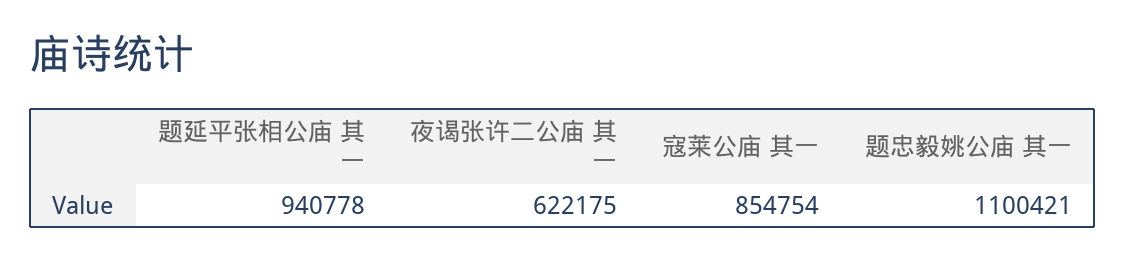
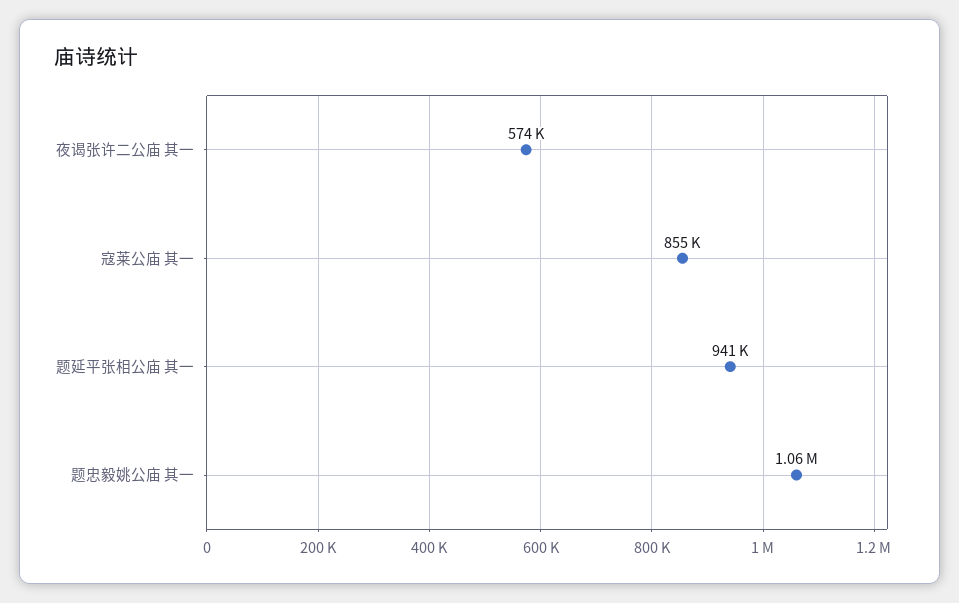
  {
    "题延平张相公庙 其一": 940778,
-   "夜谒张许二公庙 其一": 622175,
+   "夜谒张许二公庙 其一": 574000,
    "寇莱公庙 其一": 854754,
-   "题忠毅姚公庙 其一": 1100421
+   "题忠毅姚公庙 其一": 1060000
  }

